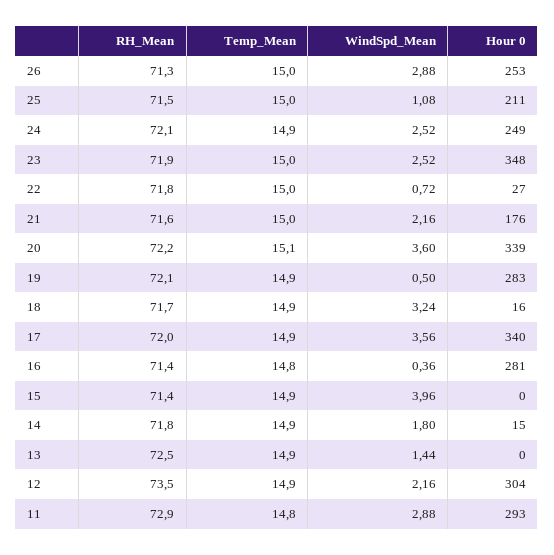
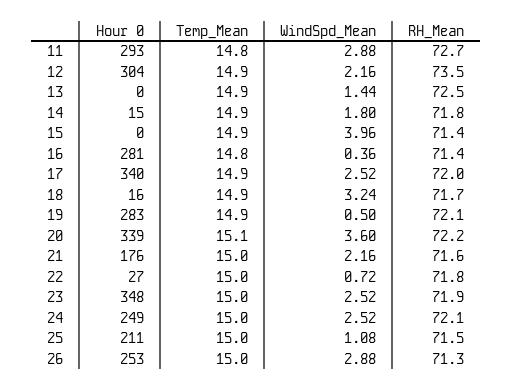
  {
    "RH_Mean": {
      "26": 71.3,
      "25": 71.5,
      "24": 72.1,
      "23": 71.9,
      "22": 71.8,
      "21": 71.6,
      "20": 72.2,
      "19": 72.1,
      "18": 71.7,
      "17": 72,
      "16": 71.4,
      "15": 71.4,
      "14": 71.8,
      "13": 72.5,
      "12": 73.5,
-     "11": 72.9
+     "11": 72.7
    },
    "Temp_Mean": {
      "26": 15,
      "25": 15,
-     "24": 14.9,
+     "24": 15,
      "23": 15,
      "22": 15,
      "21": 15,
      "20": 15.1,
      "19": 14.9,
      "18": 14.9,
      "17": 14.9,
      "16": 14.8,
      "15": 14.9,
      "14": 14.9,
      "13": 14.9,
      "12": 14.9,
      "11": 14.8
    },
    "WindSpd_Mean": {
      "26": 2.88,
      "25": 1.08,
      "24": 2.52,
      "23": 2.52,
      "22": 0.72,
      "21": 2.16,
      "20": 3.6,
      "19": 0.5,
      "18": 3.24,
-     "17": 3.56,
+     "17": 2.52,
      "16": 0.36,
      "15": 3.96,
      "14": 1.8,
      "13": 1.44,
      "12": 2.16,
      "11": 2.88
    },
    "Hour 0": {
      "26": 253,
      "25": 211,
      "24": 249,
      "23": 348,
      "22": 27,
      "21": 176,
      "20": 339,
      "19": 283,
      "18": 16,
      "17": 340,
      "16": 281,
      "15": 0,
      "14": 15,
      "13": 0,
      "12": 304,
      "11": 293
    }
  }

